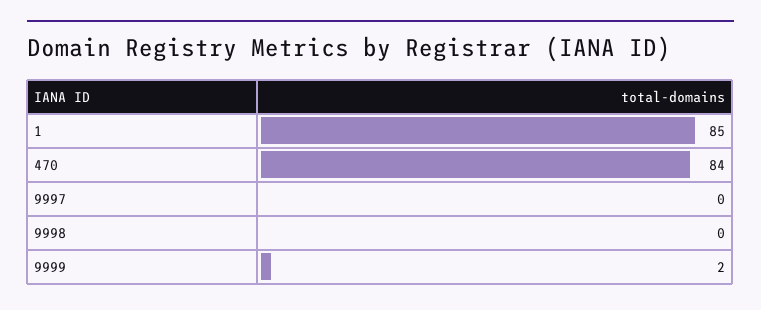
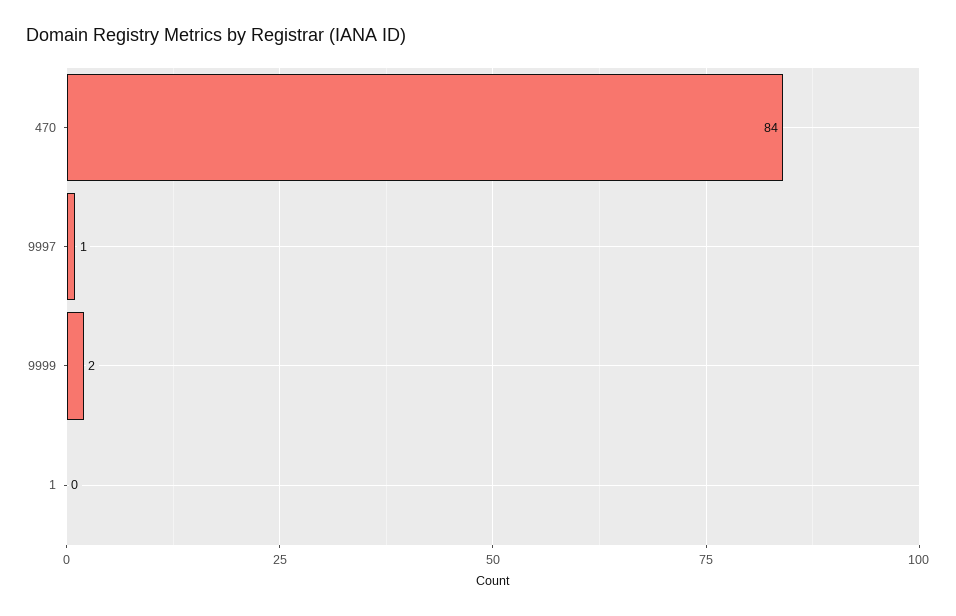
  {
-   "1": 85,
+   "1": 0,
    "470": 84,
-   "9997": 0,
+   "9997": 1,
-   "9998": 0,
    "9999": 2
  }

